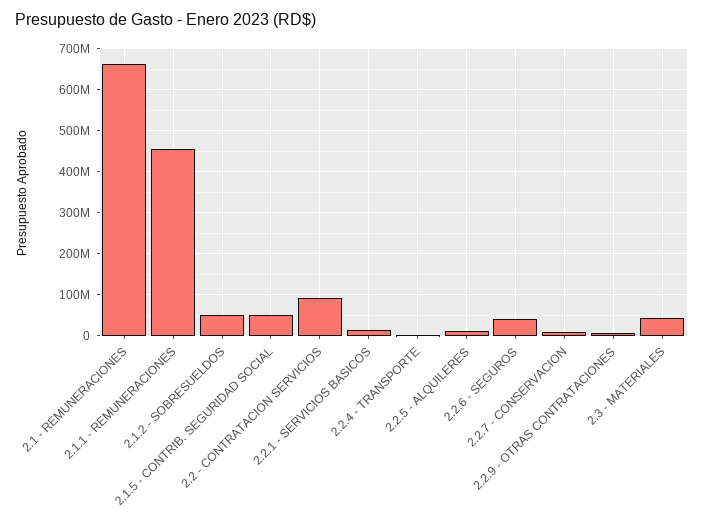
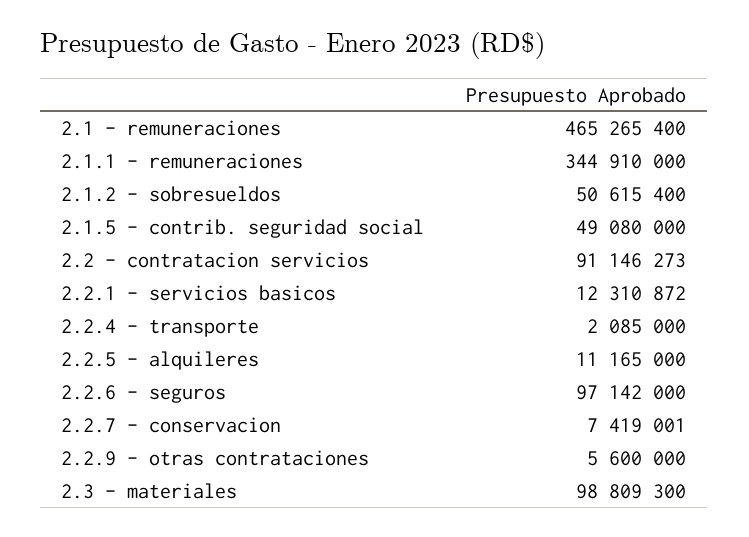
  {
-   "2.1 - REMUNERACIONES": 660000000,
+   "2.1 - REMUNERACIONES": 465265400,
-   "2.1.1 - REMUNERACIONES": 460000000,
+   "2.1.1 - REMUNERACIONES": 344910000,
    "2.1.2 - SOBRESUELDOS": 50615400,
    "2.1.5 - CONTRIB. SEGURIDAD SOCIAL": 49080000,
    "2.2 - CONTRATACION SERVICIOS": 91146273,
    "2.2.1 - SERVICIOS BASICOS": 12310872,
    "2.2.4 - TRANSPORTE": 2085000,
    "2.2.5 - ALQUILERES": 11165000,
-   "2.2.6 - SEGUROS": 40000000,
+   "2.2.6 - SEGUROS": 97142000,
    "2.2.7 - CONSERVACION": 7419001,
    "2.2.9 - OTRAS CONTRATACIONES": 5600000,
-   "2.3 - MATERIALES": 40000000
+   "2.3 - MATERIALES": 98809300
  }

